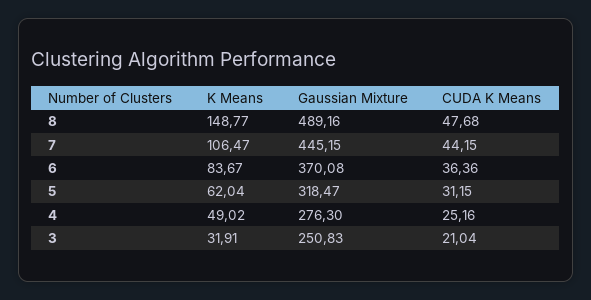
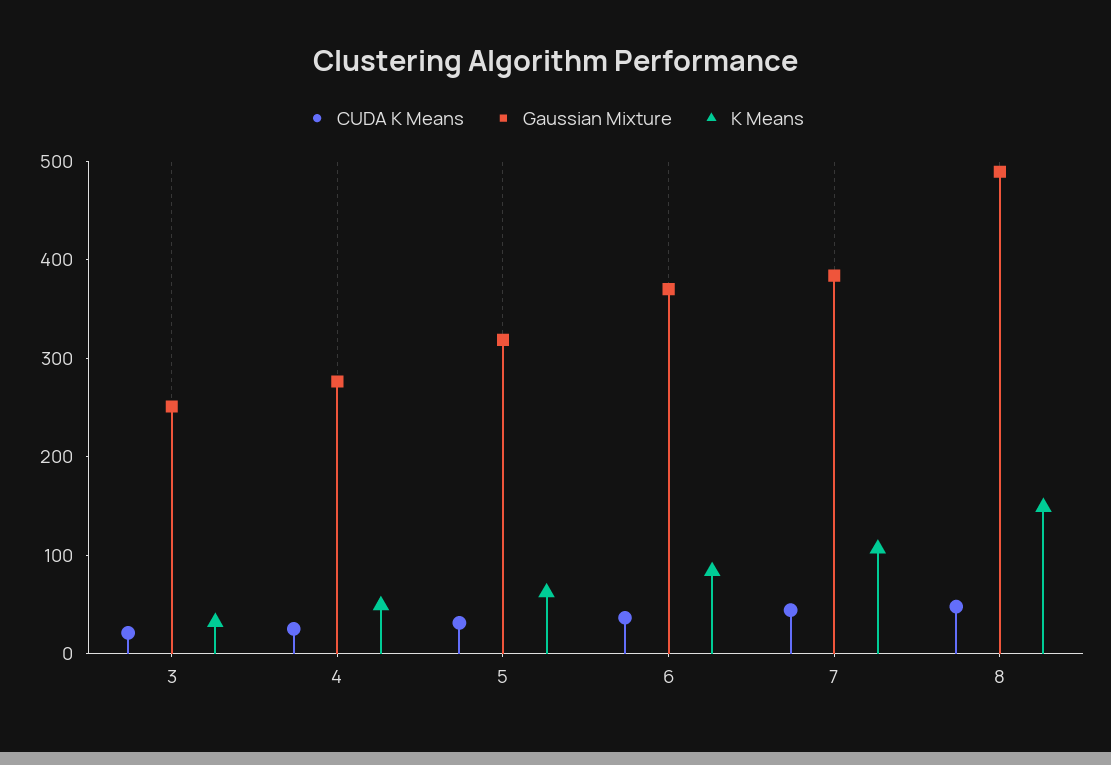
  {
    "K Means": {
      "8": 148.77,
      "7": 106.47,
      "6": 83.67,
      "5": 62.04,
      "4": 49.02,
      "3": 31.91
    },
    "Gaussian Mixture": {
      "8": 489.16,
-     "7": 445.15,
+     "7": 380,
      "6": 370.08,
      "5": 318.47,
      "4": 276.3,
      "3": 250.83
    },
    "CUDA K Means": {
      "8": 47.68,
      "7": 44.15,
      "6": 36.36,
      "5": 31.15,
      "4": 25.16,
      "3": 21.04
    }
  }

